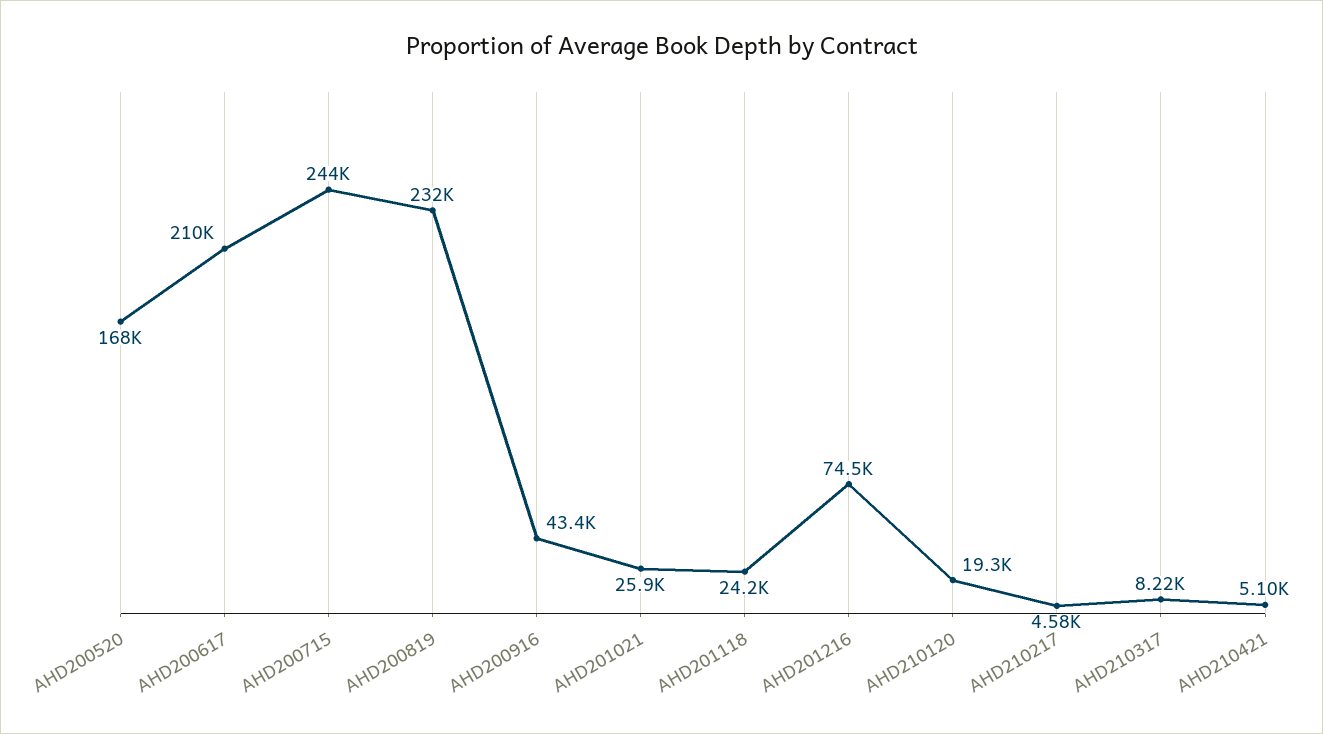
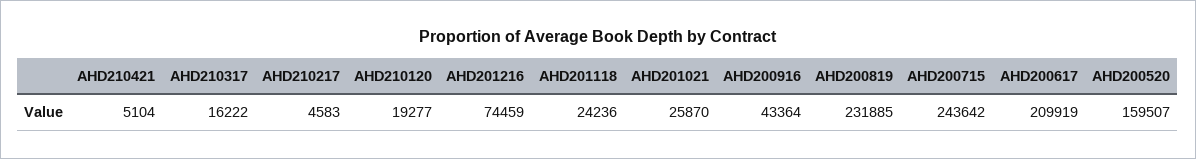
  {
-   "AHD200520": 168000,
+   "AHD200520": 159507,
    "AHD200617": 209919,
    "AHD200715": 243642,
    "AHD200819": 231885,
    "AHD200916": 43364,
    "AHD201021": 25870,
    "AHD201118": 24236,
    "AHD201216": 74459,
    "AHD210120": 19277,
    "AHD210217": 4583,
-   "AHD210317": 8220,
+   "AHD210317": 16222,
    "AHD210421": 5104
  }

